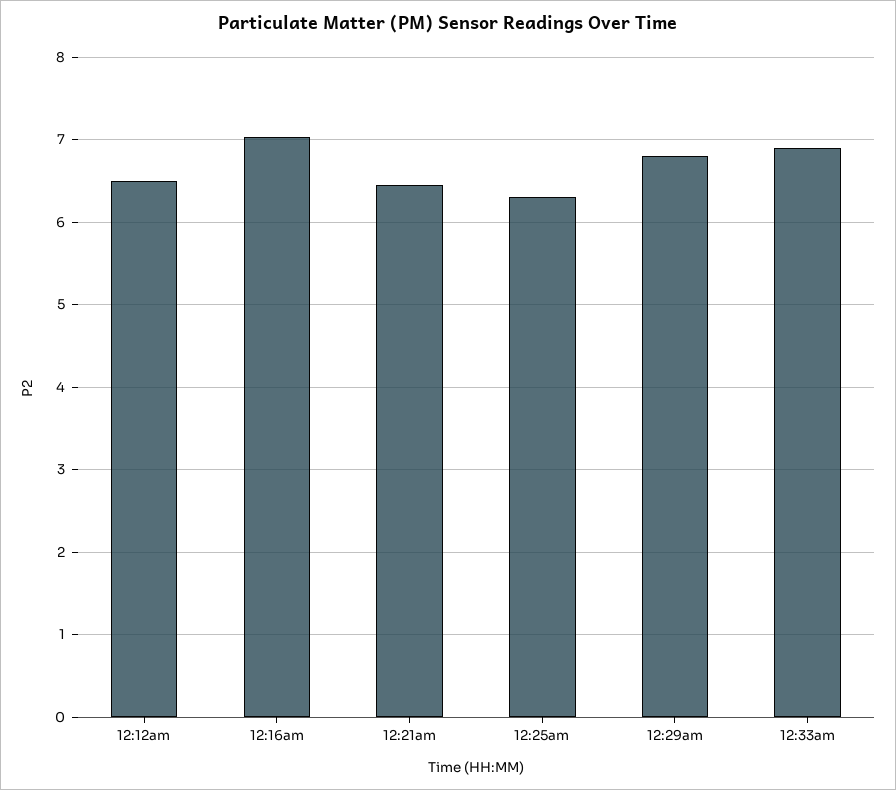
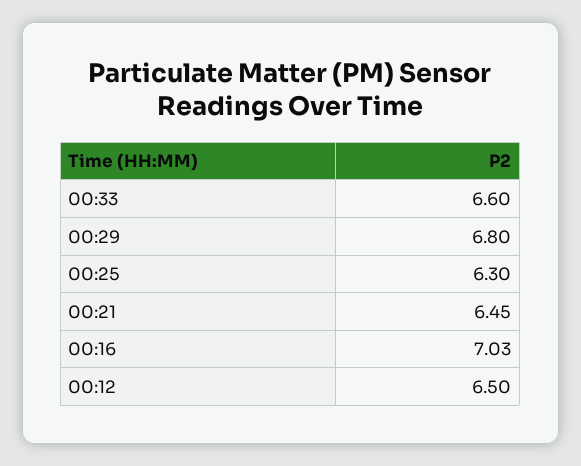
  {
    "12:12am": 6.5,
    "12:16am": 7.03,
    "12:21am": 6.45,
    "12:25am": 6.3,
    "12:29am": 6.8,
-   "12:33am": 6.9
+   "12:33am": 6.6
  }

